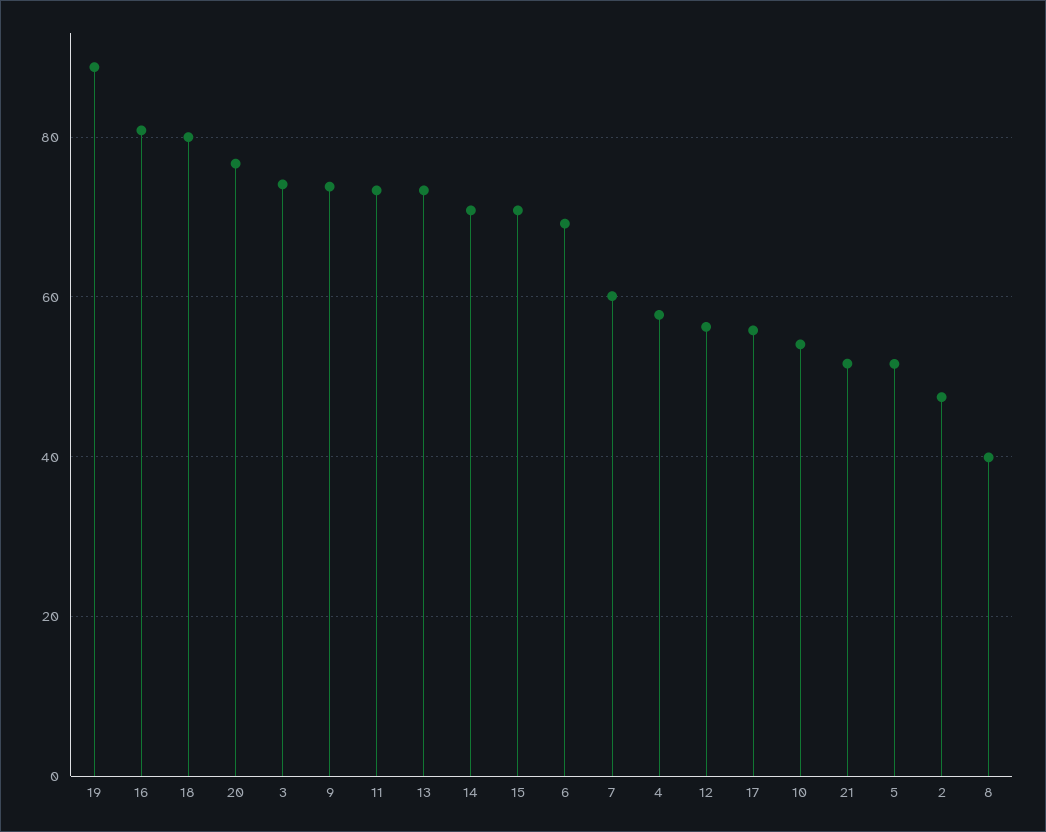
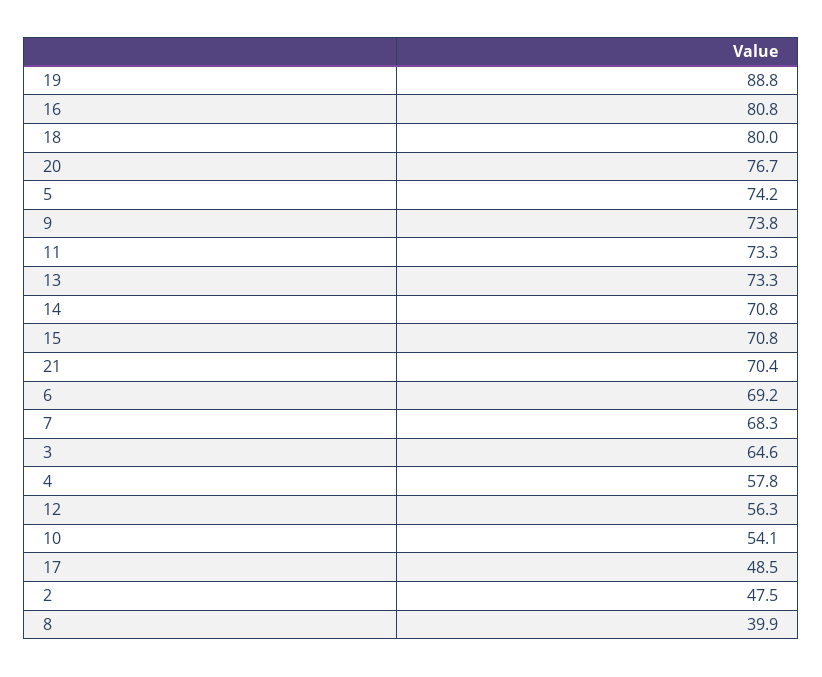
  {
    "19": 88.8,
    "16": 80.8,
    "18": 80,
    "20": 76.7,
-   "3": 74,
+   "3": 64.6,
    "9": 73.8,
    "11": 73.3,
    "13": 73.3,
    "14": 70.8,
    "15": 70.8,
    "6": 69.2,
-   "7": 60,
+   "7": 68.3,
    "4": 57.8,
    "12": 56.3,
-   "17": 56,
+   "17": 48.5,
    "10": 54.1,
-   "21": 52,
+   "21": 70.4,
-   "5": 52,
+   "5": 74.2,
    "2": 47.5,
    "8": 39.9
  }

